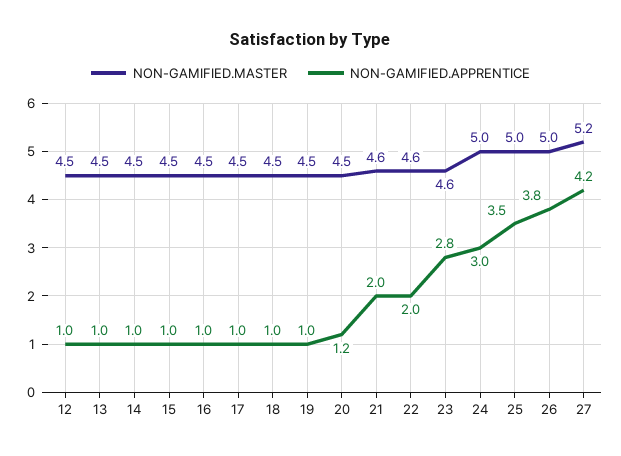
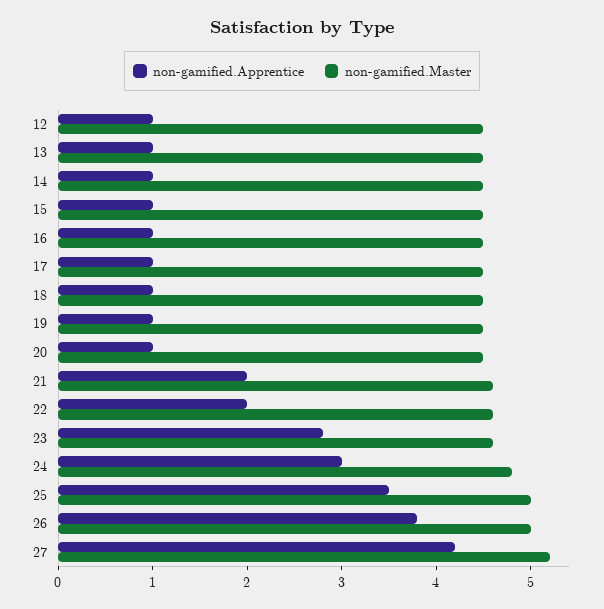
  {
    "NON-GAMIFIED.MASTER": {
      "12": 4.5,
      "13": 4.5,
      "14": 4.5,
      "15": 4.5,
      "16": 4.5,
      "17": 4.5,
      "18": 4.5,
      "19": 4.5,
      "20": 4.5,
      "21": 4.6,
      "22": 4.6,
      "23": 4.6,
-     "24": 5,
+     "24": 4.8,
      "25": 5,
      "26": 5,
      "27": 5.2
    },
    "NON-GAMIFIED.APPRENTICE": {
      "12": 1,
      "13": 1,
      "14": 1,
      "15": 1,
      "16": 1,
      "17": 1,
      "18": 1,
      "19": 1,
-     "20": 1.2,
+     "20": 1,
      "21": 2,
      "22": 2,
      "23": 2.8,
      "24": 3,
      "25": 3.5,
      "26": 3.8,
      "27": 4.2
    }
  }

